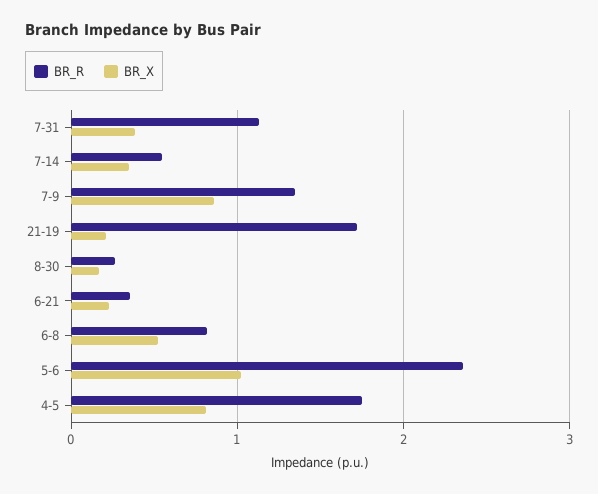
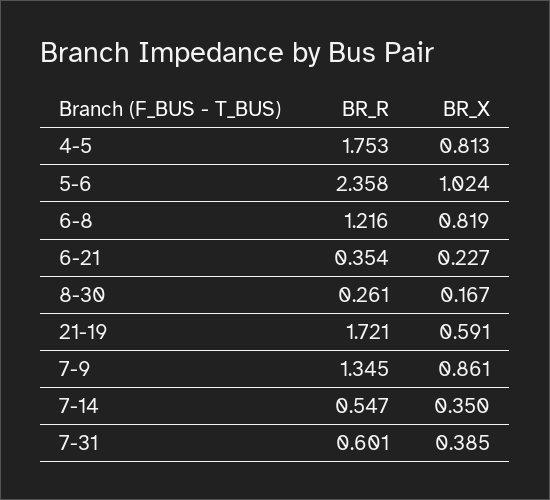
  {
    "BR_R": {
-     "7-31": 1.1,
+     "7-31": 0.601,
      "7-14": 0.547,
      "7-9": 1.345,
      "21-19": 1.721,
      "8-30": 0.261,
      "6-21": 0.354,
-     "6-8": 0.8,
+     "6-8": 1.216,
      "5-6": 2.358,
      "4-5": 1.753
    },
    "BR_X": {
      "7-31": 0.385,
      "7-14": 0.35,
      "7-9": 0.861,
-     "21-19": 0.2,
+     "21-19": 0.591,
      "8-30": 0.167,
      "6-21": 0.227,
-     "6-8": 0.5,
+     "6-8": 0.819,
      "5-6": 1.024,
      "4-5": 0.813
    }
  }

